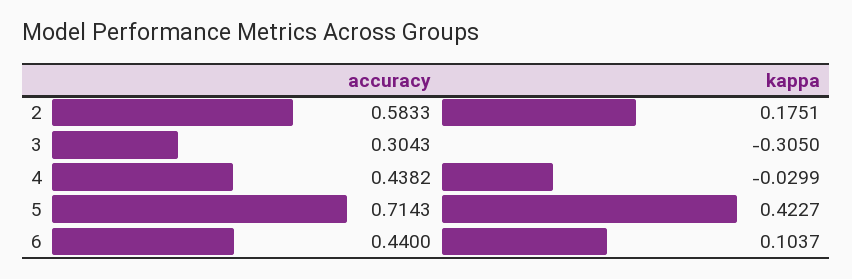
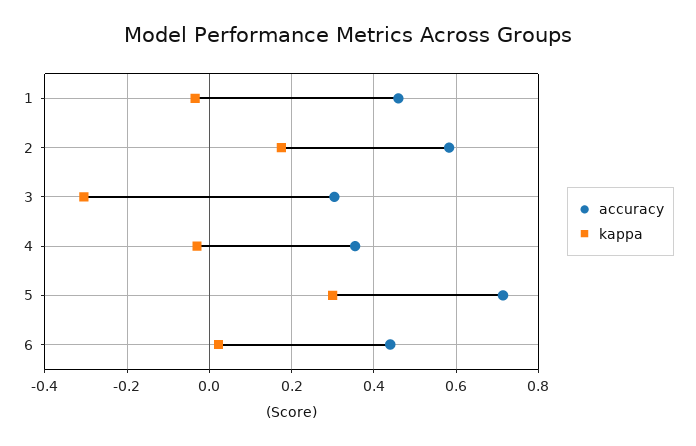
  {
    "accuracy": {
      "2": 0.5833,
      "3": 0.3043,
-     "4": 0.4382,
+     "4": 0.36,
      "5": 0.7143,
-     "6": 0.44
+     "6": 0.44,
+     "1": 0.46
    },
    "kappa": {
      "2": 0.1751,
      "3": -0.305,
      "4": -0.0299,
-     "5": 0.4227,
+     "5": 0.3,
-     "6": 0.1037
+     "6": 0.02,
+     "1": -0.04
    }
  }

